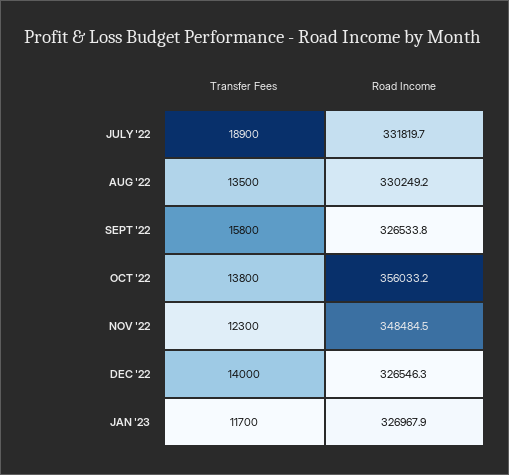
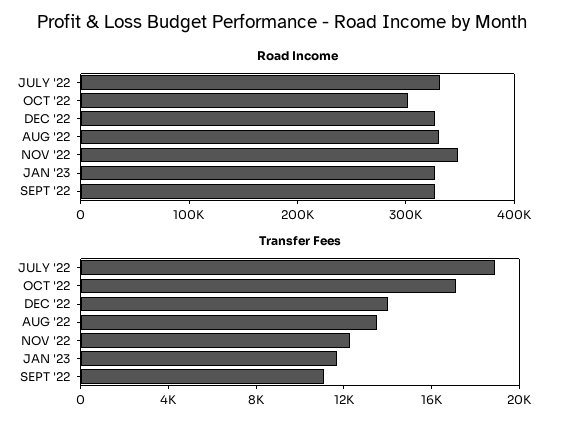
  {
    "Transfer Fees": {
      "JULY '22": 18900,
      "AUG '22": 13500,
-     "SEPT '22": 15800,
+     "SEPT '22": 11000,
-     "OCT '22": 13800,
+     "OCT '22": 17000,
      "NOV '22": 12300,
      "DEC '22": 14000,
      "JAN '23": 11700
    },
    "Road Income": {
      "JULY '22": 331819.7,
      "AUG '22": 330249.2,
      "SEPT '22": 326533.8,
-     "OCT '22": 356033.2,
+     "OCT '22": 300000,
      "NOV '22": 348484.5,
      "DEC '22": 326546.3,
      "JAN '23": 326967.9
    }
  }

